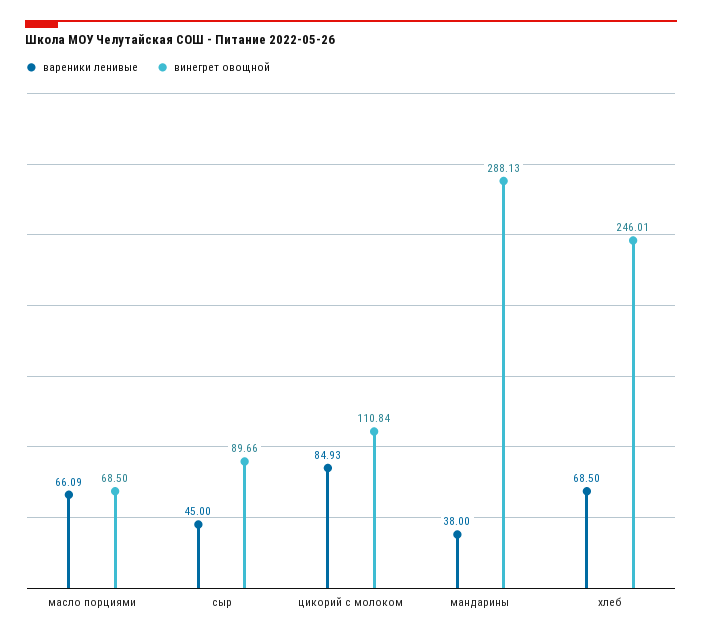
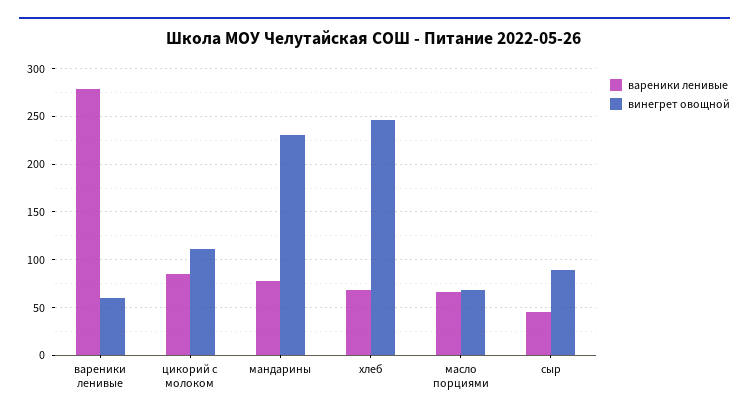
  {
    "вареники ленивые": {
      "масло порциями": 66.09,
      "сыр": 45,
      "цикорий с молоком": 84.93,
-     "мандарины": 38,
+     "мандарины": 80,
-     "хлеб": 68.5
+     "хлеб": 68.5,
+     "вареники ленивые": 280
    },
    "винегрет овощной": {
      "масло порциями": 68.5,
      "сыр": 89.66,
      "цикорий с молоком": 110.84,
-     "мандарины": 288.13,
+     "мандарины": 230,
-     "хлеб": 246.01
+     "хлеб": 246.01,
+     "вареники ленивые": 60
    }
  }

